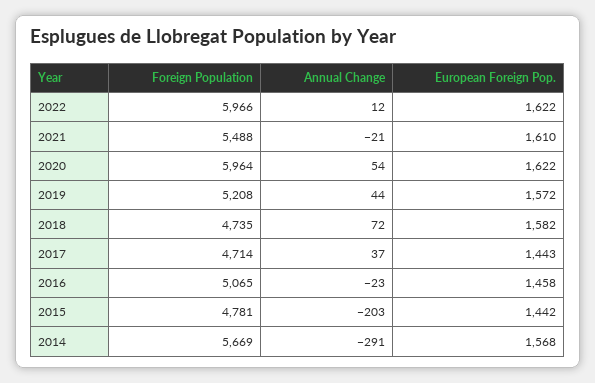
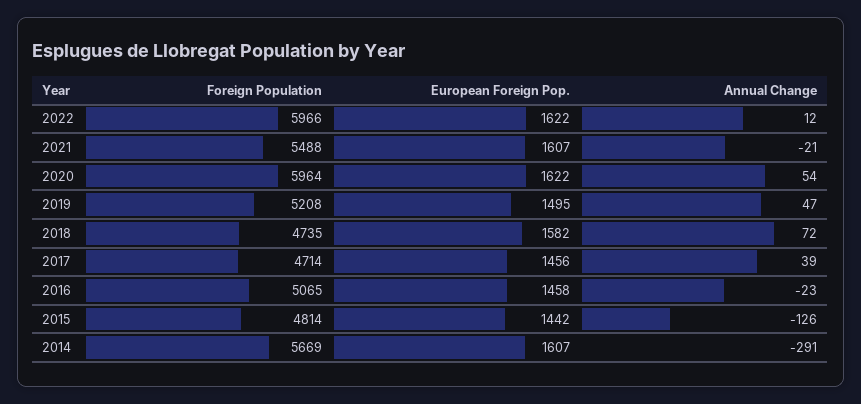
  {
    "Foreign Population": {
      "2022": 5966,
      "2021": 5488,
      "2020": 5964,
      "2019": 5208,
      "2018": 4735,
      "2017": 4714,
      "2016": 5065,
-     "2015": 4781,
+     "2015": 4814,
      "2014": 5669
    },
    "Annual Change": {
      "2022": 12,
      "2021": -21,
      "2020": 54,
-     "2019": 44,
+     "2019": 47,
      "2018": 72,
-     "2017": 37,
+     "2017": 39,
      "2016": -23,
-     "2015": -203,
+     "2015": -126,
      "2014": -291
    },
    "European Foreign Pop.": {
      "2022": 1622,
-     "2021": 1610,
+     "2021": 1607,
      "2020": 1622,
-     "2019": 1572,
+     "2019": 1495,
      "2018": 1582,
-     "2017": 1443,
+     "2017": 1456,
      "2016": 1458,
      "2015": 1442,
-     "2014": 1568
+     "2014": 1607
    }
  }

